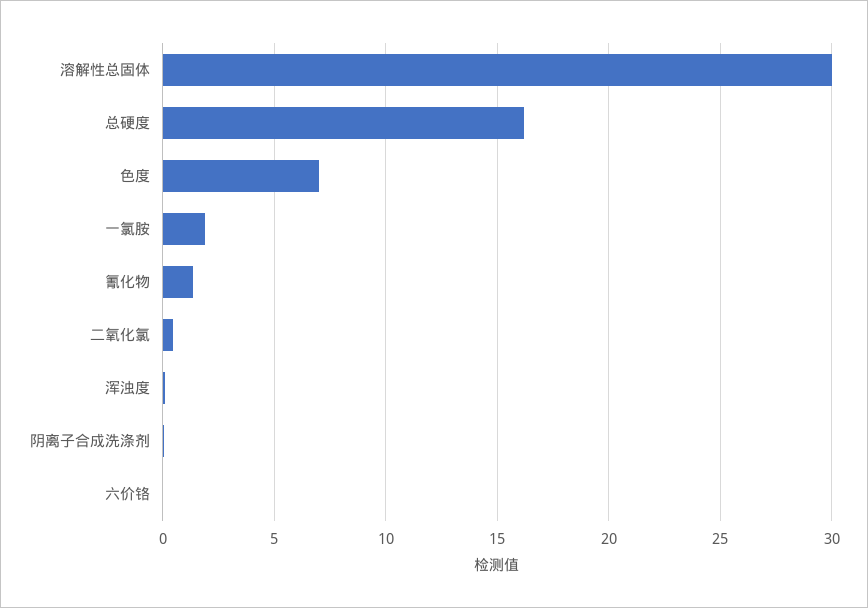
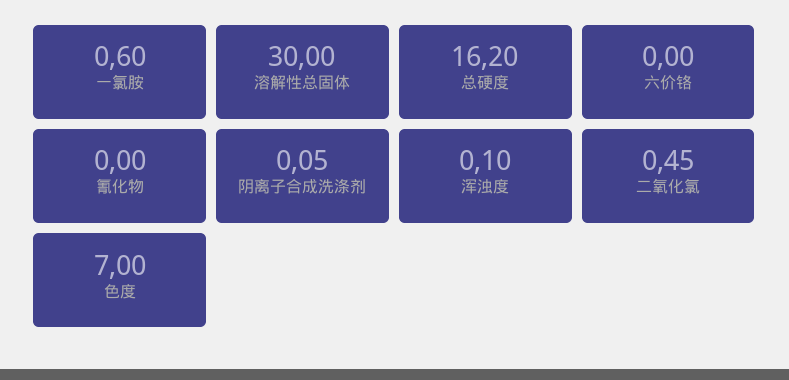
  {
    "溶解性总固体": 30,
    "总硬度": 16.2,
    "色度": 7,
-   "一氯胺": 2,
+   "一氯胺": 0.6,
-   "氰化物": 1.5,
+   "氰化物": 0,
    "二氧化氯": 0.45,
    "浑浊度": 0.1,
    "阴离子合成洗涤剂": 0.05,
    "六价铬": 0
  }

